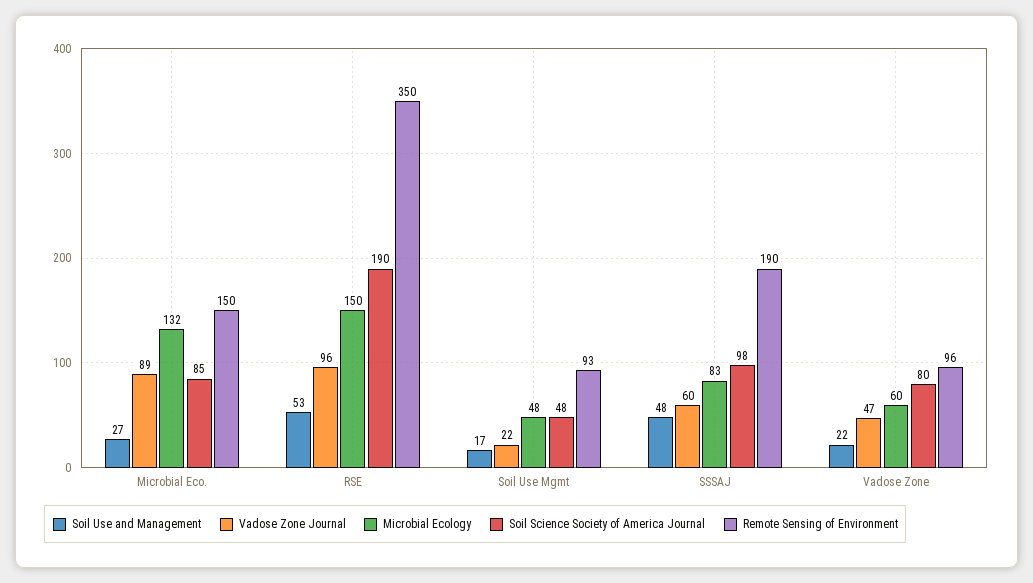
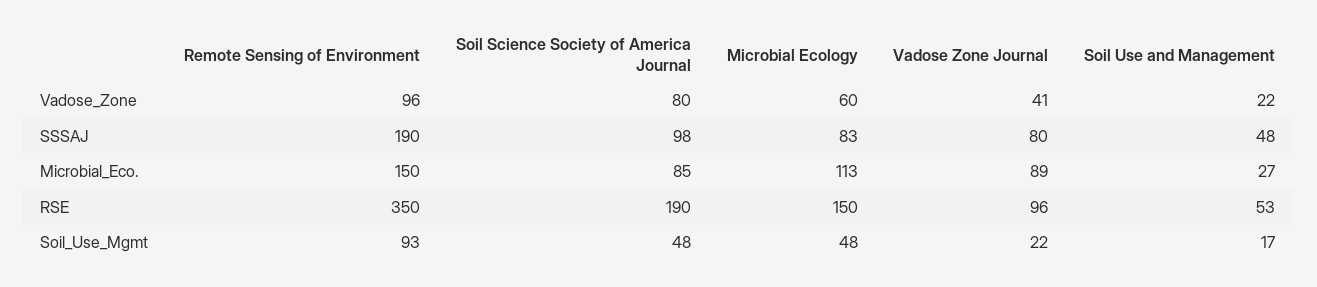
  {
    "Soil Use and Management": {
      "Microbial Eco.": 27,
      "RSE": 53,
      "Soil Use Mgmt": 17,
      "SSSAJ": 48,
      "Vadose Zone": 22
    },
    "Vadose Zone Journal": {
      "Microbial Eco.": 89,
      "RSE": 96,
      "Soil Use Mgmt": 22,
-     "SSSAJ": 60,
+     "SSSAJ": 80,
-     "Vadose Zone": 47
+     "Vadose Zone": 41
    },
    "Microbial Ecology": {
-     "Microbial Eco.": 132,
+     "Microbial Eco.": 113,
      "RSE": 150,
      "Soil Use Mgmt": 48,
      "SSSAJ": 83,
      "Vadose Zone": 60
    },
    "Soil Science Society of America Journal": {
      "Microbial Eco.": 85,
      "RSE": 190,
      "Soil Use Mgmt": 48,
      "SSSAJ": 98,
      "Vadose Zone": 80
    },
    "Remote Sensing of Environment": {
      "Microbial Eco.": 150,
      "RSE": 350,
      "Soil Use Mgmt": 93,
      "SSSAJ": 190,
      "Vadose Zone": 96
    }
  }

